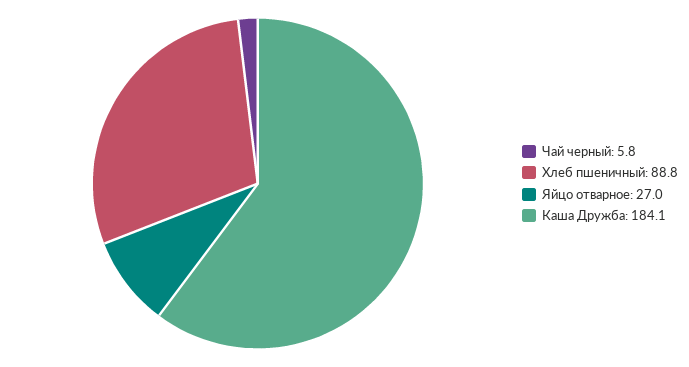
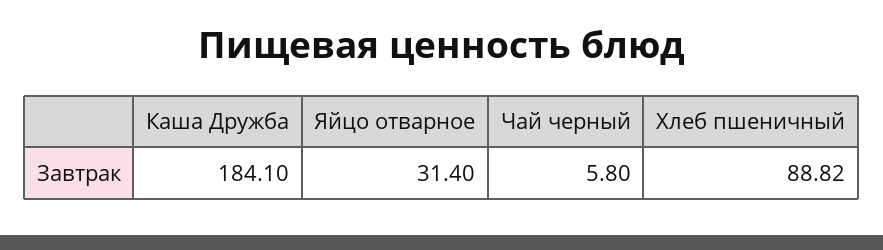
  {
    "Чай черный": 5.8,
-   "Хлеб пшеничный": 88.8,
+   "Хлеб пшеничный": 88.82,
-   "Яйцо отварное": 27,
+   "Яйцо отварное": 31.4,
    "Каша Дружба": 184.1
  }

